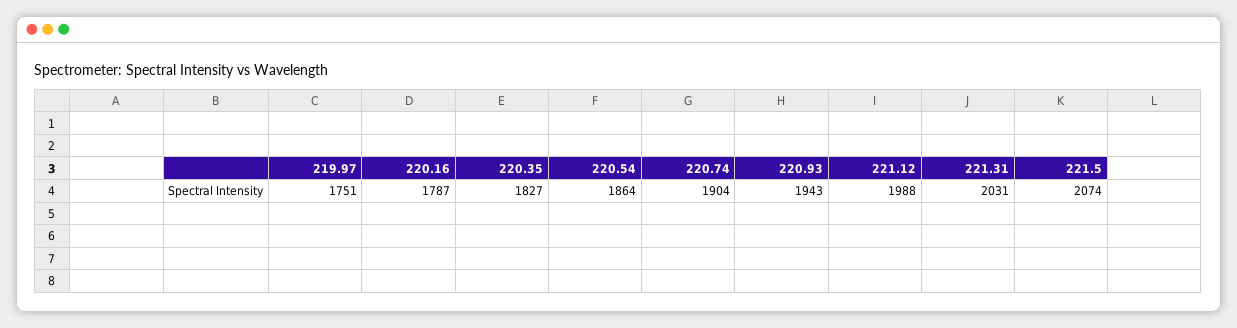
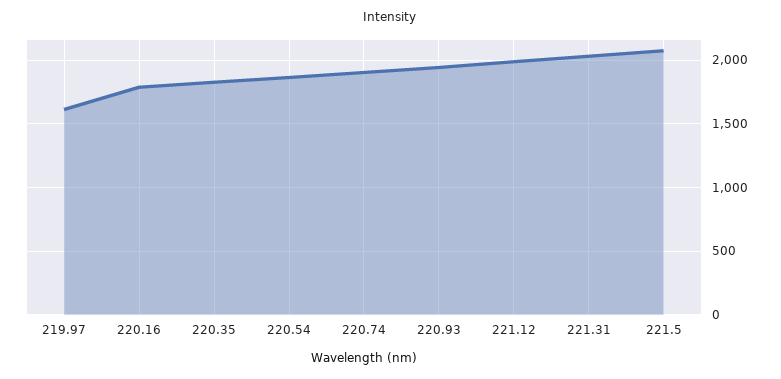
  {
-   "219.97": 1751,
+   "219.97": 1600,
    "220.16": 1787,
    "220.35": 1827,
    "220.54": 1864,
    "220.74": 1904,
    "220.93": 1943,
    "221.12": 1988,
    "221.31": 2031,
    "221.5": 2074
  }

